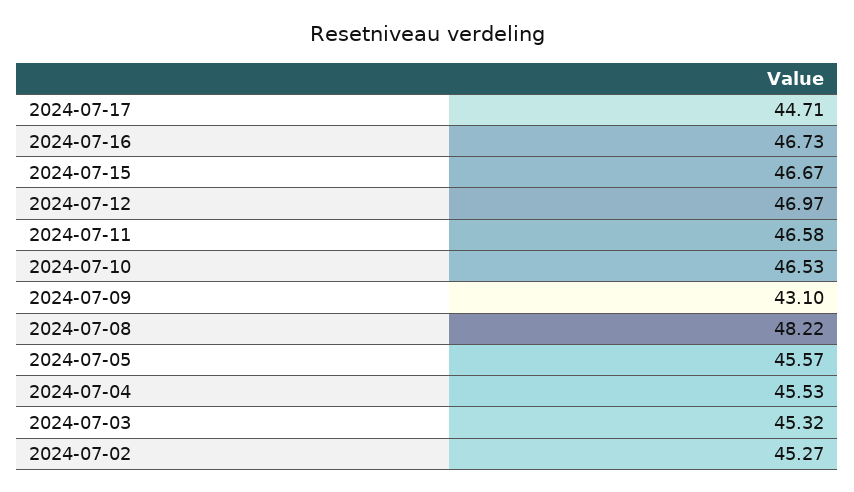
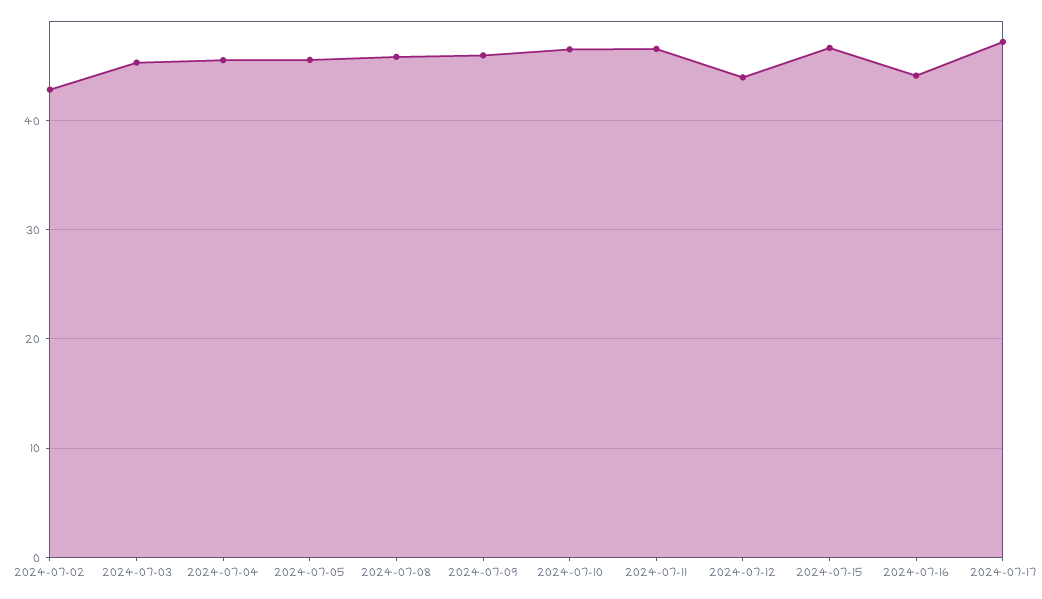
  {
-   "2024-07-17": 44.71,
+   "2024-07-17": 47,
-   "2024-07-16": 46.73,
+   "2024-07-16": 44,
    "2024-07-15": 46.67,
-   "2024-07-12": 46.97,
+   "2024-07-12": 44,
    "2024-07-11": 46.58,
    "2024-07-10": 46.53,
-   "2024-07-09": 43.1,
+   "2024-07-09": 46,
-   "2024-07-08": 48.22,
+   "2024-07-08": 46,
    "2024-07-05": 45.57,
    "2024-07-04": 45.53,
    "2024-07-03": 45.32,
-   "2024-07-02": 45.27
+   "2024-07-02": 43
  }

